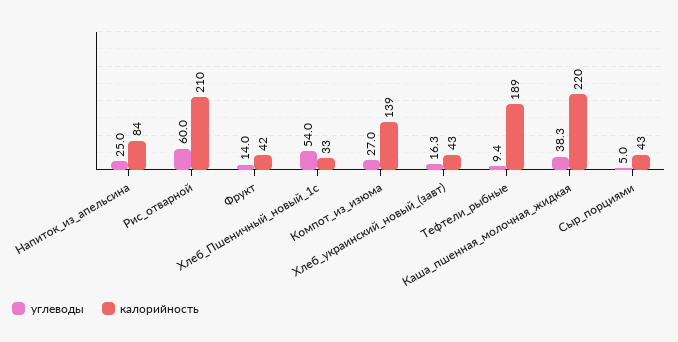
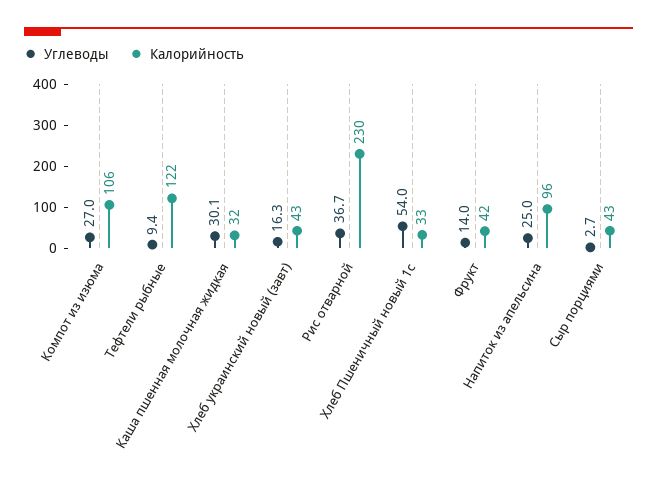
  {
    "углеводы": {
      "Напиток_из_апельсина": 25,
-     "Рис_отварной": 60,
+     "Рис_отварной": 36.7,
      "Фрукт": 14,
      "Хлеб_Пшеничный_новый_1с": 54,
      "Компот_из_изюма": 27,
      "Хлеб_украинский_новый_(завт)": 16.3,
      "Тефтели_рыбные": 9.4,
-     "Каша_пшенная_молочная_жидкая": 38.3,
+     "Каша_пшенная_молочная_жидкая": 30.1,
-     "Сыр_порциями": 5
+     "Сыр_порциями": 2.7
    },
    "калорийность": {
-     "Напиток_из_апельсина": 84,
+     "Напиток_из_апельсина": 96,
-     "Рис_отварной": 210,
+     "Рис_отварной": 230,
      "Фрукт": 42,
      "Хлеб_Пшеничный_новый_1с": 33,
-     "Компот_из_изюма": 139,
+     "Компот_из_изюма": 106,
      "Хлеб_украинский_новый_(завт)": 43,
-     "Тефтели_рыбные": 189,
+     "Тефтели_рыбные": 122,
-     "Каша_пшенная_молочная_жидкая": 220,
+     "Каша_пшенная_молочная_жидкая": 32,
      "Сыр_порциями": 43
    }
  }

